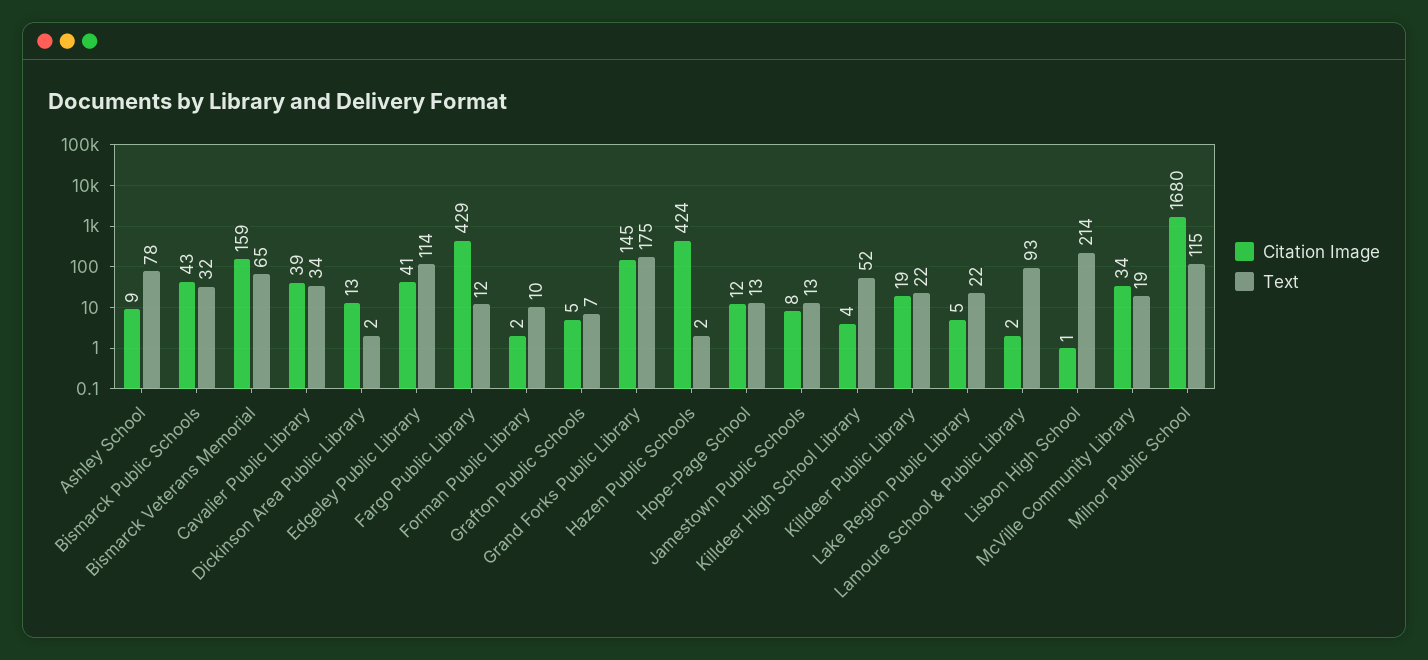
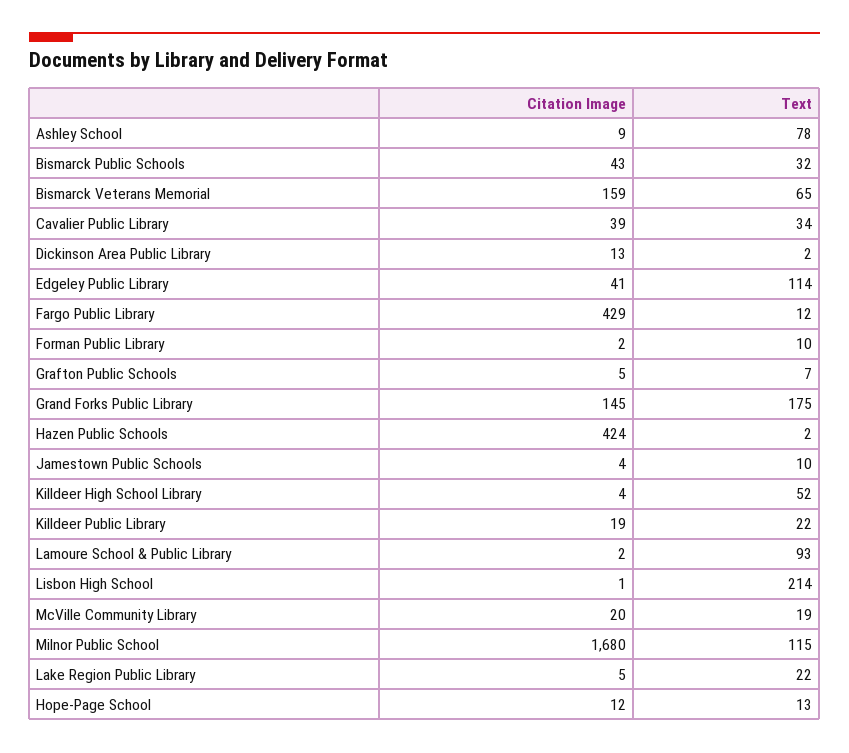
  {
    "Citation Image": {
      "Ashley School": 9,
      "Bismarck Public Schools": 43,
      "Bismarck Veterans Memorial": 159,
      "Cavalier Public Library": 39,
      "Dickinson Area Public Library": 13,
      "Edgeley Public Library": 41,
      "Fargo Public Library": 429,
      "Forman Public Library": 2,
      "Grafton Public Schools": 5,
      "Grand Forks Public Library": 145,
      "Hazen Public Schools": 424,
      "Hope-Page School": 12,
-     "Jamestown Public Schools": 8,
+     "Jamestown Public Schools": 4,
      "Killdeer High School Library": 4,
      "Killdeer Public Library": 19,
      "Lake Region Public Library": 5,
      "Lamoure School & Public Library": 2,
      "Lisbon High School": 1,
-     "McVille Community Library": 34,
+     "McVille Community Library": 20,
      "Milnor Public School": 1680
    },
    "Text": {
      "Ashley School": 78,
      "Bismarck Public Schools": 32,
      "Bismarck Veterans Memorial": 65,
      "Cavalier Public Library": 34,
      "Dickinson Area Public Library": 2,
      "Edgeley Public Library": 114,
      "Fargo Public Library": 12,
      "Forman Public Library": 10,
      "Grafton Public Schools": 7,
      "Grand Forks Public Library": 175,
      "Hazen Public Schools": 2,
      "Hope-Page School": 13,
-     "Jamestown Public Schools": 13,
+     "Jamestown Public Schools": 10,
      "Killdeer High School Library": 52,
      "Killdeer Public Library": 22,
      "Lake Region Public Library": 22,
      "Lamoure School & Public Library": 93,
      "Lisbon High School": 214,
      "McVille Community Library": 19,
      "Milnor Public School": 115
    }
  }

